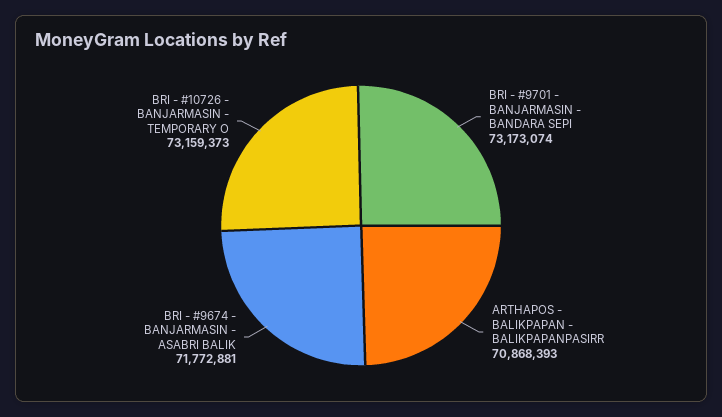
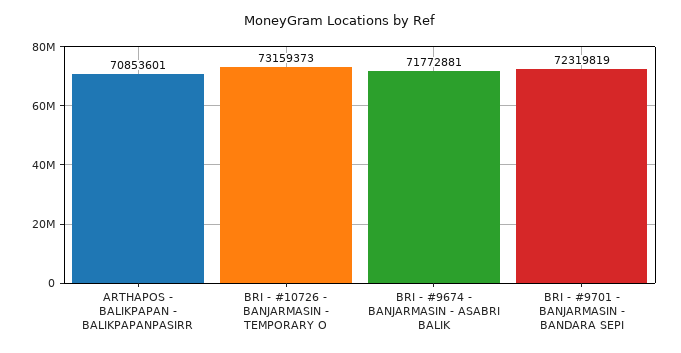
  {
-   "BRI - #9701 - BANJARMASIN - BANDARA SEPI": 73173074,
+   "BRI - #9701 - BANJARMASIN - BANDARA SEPI": 72319819,
-   "ARTHAPOS - BALIKPAPAN - BALIKPAPANPASIRR": 70868393,
+   "ARTHAPOS - BALIKPAPAN - BALIKPAPANPASIRR": 70853601,
    "BRI - #9674 - BANJARMASIN - ASABRI BALIK": 71772881,
    "BRI - #10726 - BANJARMASIN - TEMPORARY O": 73159373
  }

